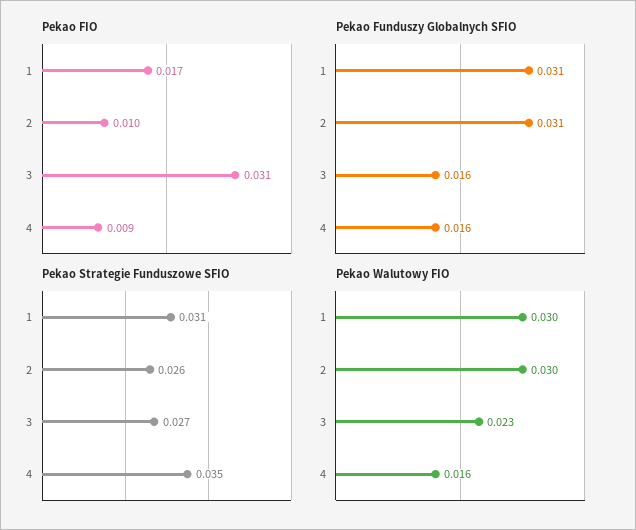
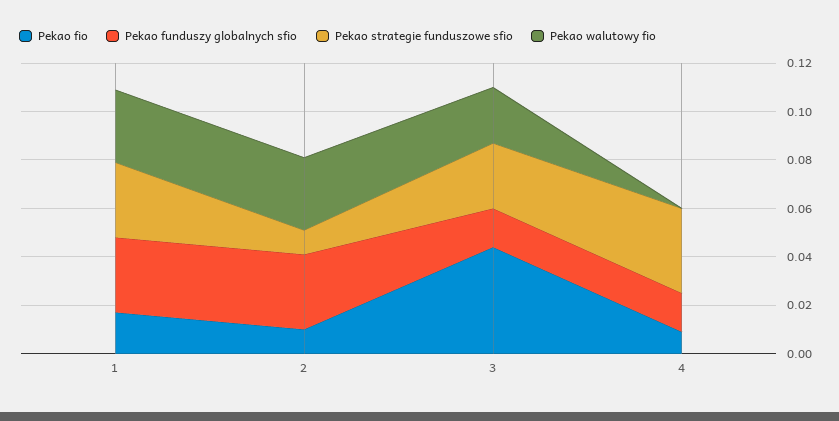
  {
    "Pekao FIO": {
      "1": 0.017,
      "2": 0.01,
-     "3": 0.031,
+     "3": 0.045,
      "4": 0.009
    },
    "Pekao Funduszy Globalnych SFIO": {
      "1": 0.031,
      "2": 0.031,
      "3": 0.016,
      "4": 0.016
    },
    "Pekao Strategie Funduszowe SFIO": {
      "1": 0.031,
-     "2": 0.026,
+     "2": 0.01,
      "3": 0.027,
      "4": 0.035
    },
    "Pekao Walutowy FIO": {
      "1": 0.03,
      "2": 0.03,
      "3": 0.023,
-     "4": 0.016
+     "4": 0
    }
  }

